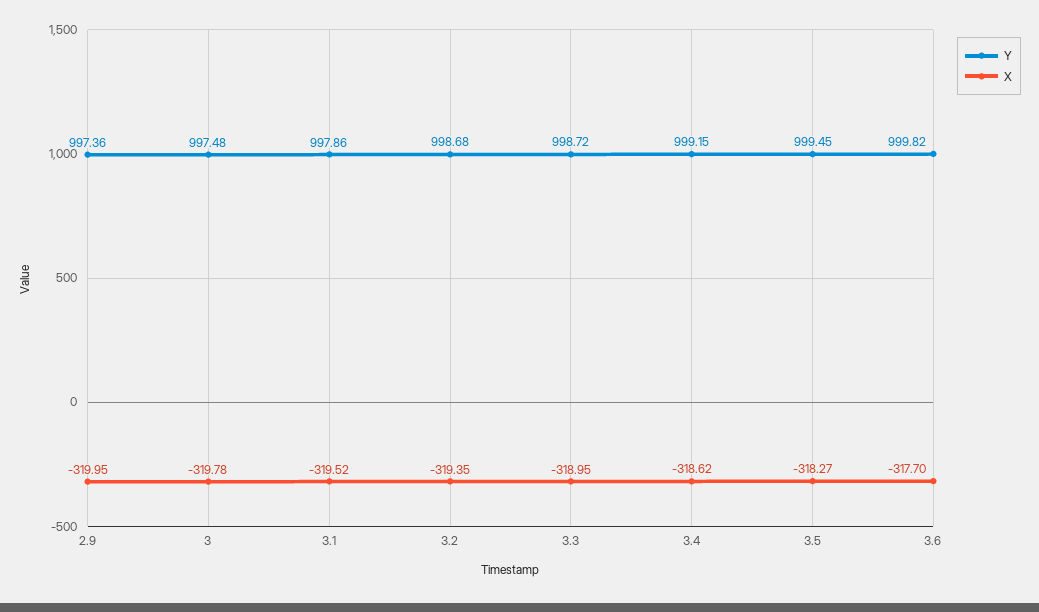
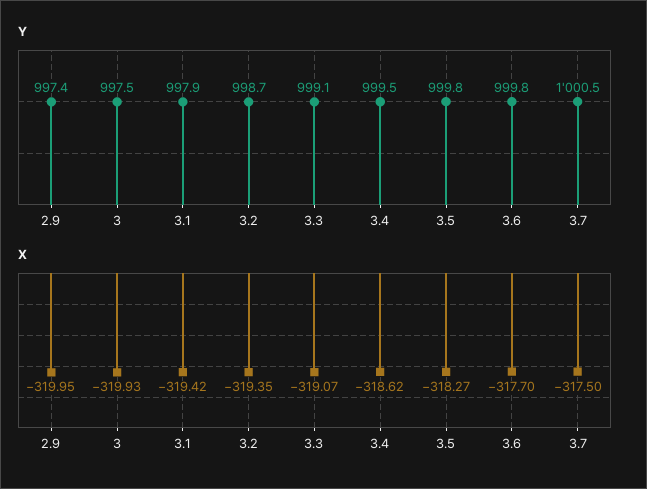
  {
    "Y": {
      "2.9": 997.36,
      "3": 997.48,
      "3.1": 997.86,
      "3.2": 998.68,
-     "3.3": 998.72,
+     "3.3": 999.1,
-     "3.4": 999.15,
+     "3.4": 999.5,
-     "3.5": 999.45,
+     "3.5": 999.8,
-     "3.6": 999.82
+     "3.6": 999.82,
+     "3.7": 1000.5
    },
    "X": {
      "2.9": -319.95,
-     "3": -319.78,
+     "3": -319.93,
-     "3.1": -319.52,
+     "3.1": -319.42,
      "3.2": -319.35,
-     "3.3": -318.95,
+     "3.3": -319.07,
      "3.4": -318.62,
      "3.5": -318.27,
-     "3.6": -317.7
+     "3.6": -317.7,
+     "3.7": -317.5
    }
  }

